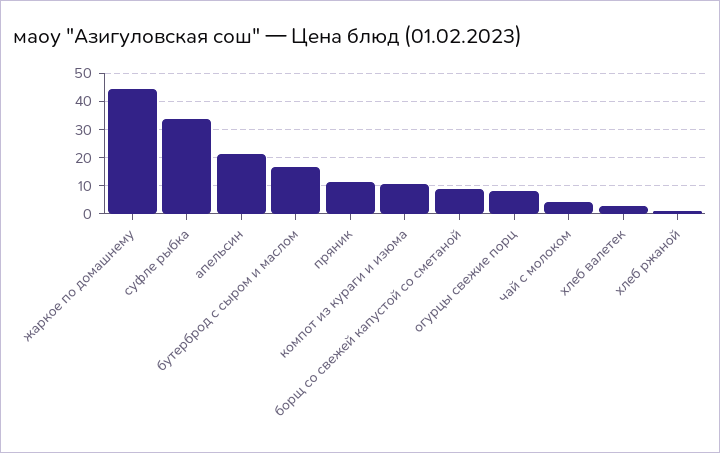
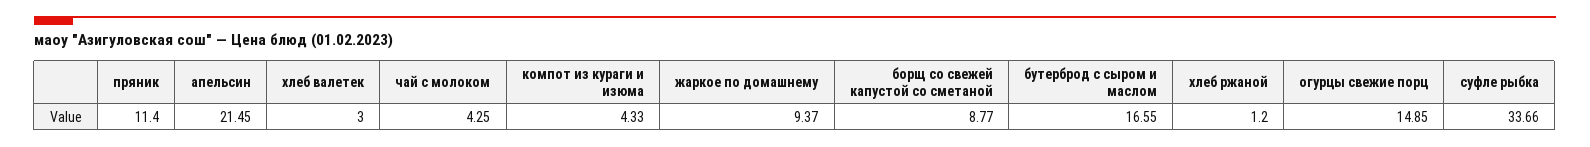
  {
-   "жаркое по домашнему": 45,
+   "жаркое по домашнему": 9.37,
    "суфле рыбка": 33.66,
    "апельсин": 21.45,
    "бутерброд с сыром и маслом": 16.55,
    "пряник": 11.4,
-   "компот из кураги и изюма": 10,
+   "компот из кураги и изюма": 4.33,
    "борщ со свежей капустой со сметаной": 8.77,
-   "огурцы свежие порц": 7.5,
+   "огурцы свежие порц": 14.85,
    "чай с молоком": 4.25,
    "хлеб валетек": 3,
    "хлеб ржаной": 1.2
  }

